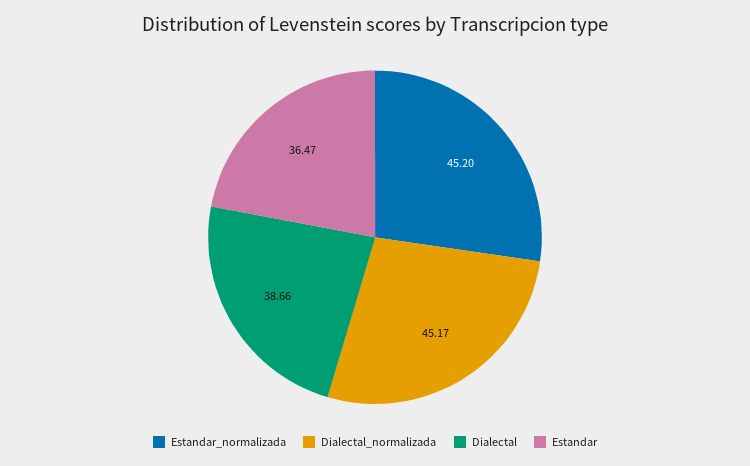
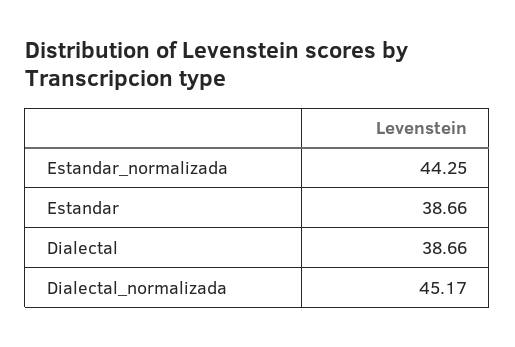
  {
-   "Estandar_normalizada": 45.2,
+   "Estandar_normalizada": 44.25,
    "Dialectal_normalizada": 45.17,
    "Dialectal": 38.66,
-   "Estandar": 36.47
+   "Estandar": 38.66
  }

